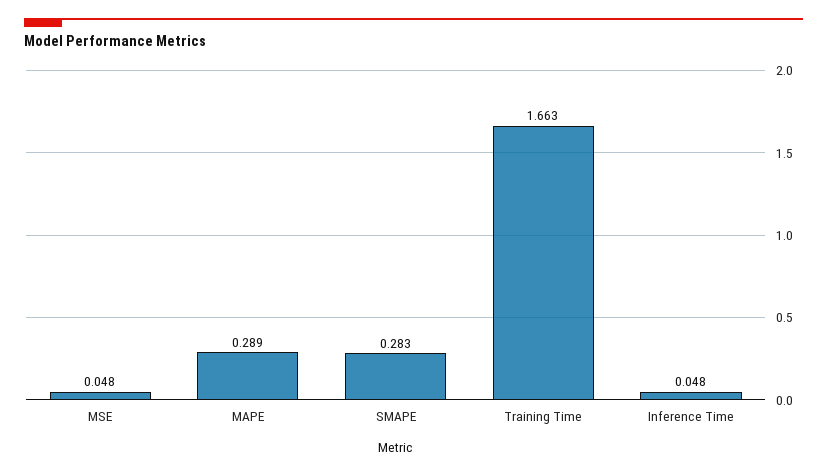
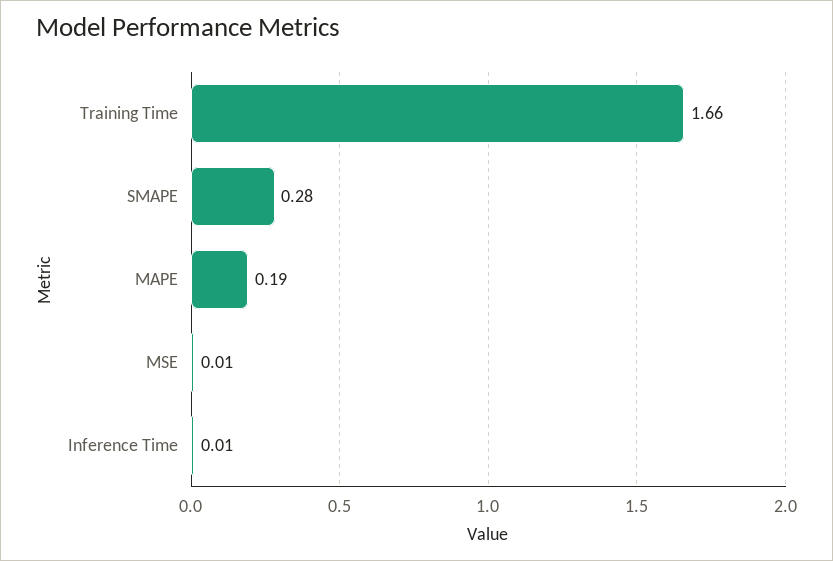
  {
-   "MSE": 0.048,
+   "MSE": 0.01,
-   "MAPE": 0.289,
+   "MAPE": 0.19,
    "SMAPE": 0.283,
    "Training Time": 1.663,
-   "Inference Time": 0.048
+   "Inference Time": 0.01
  }

